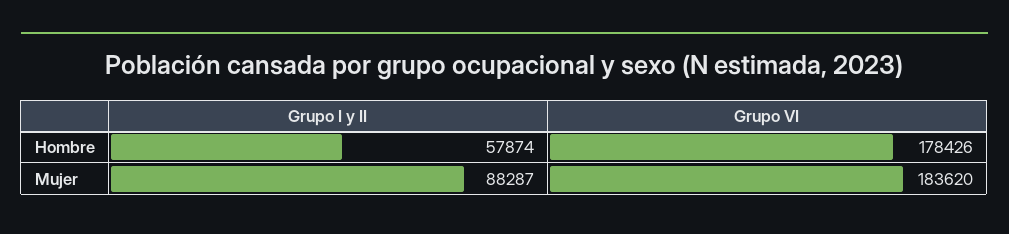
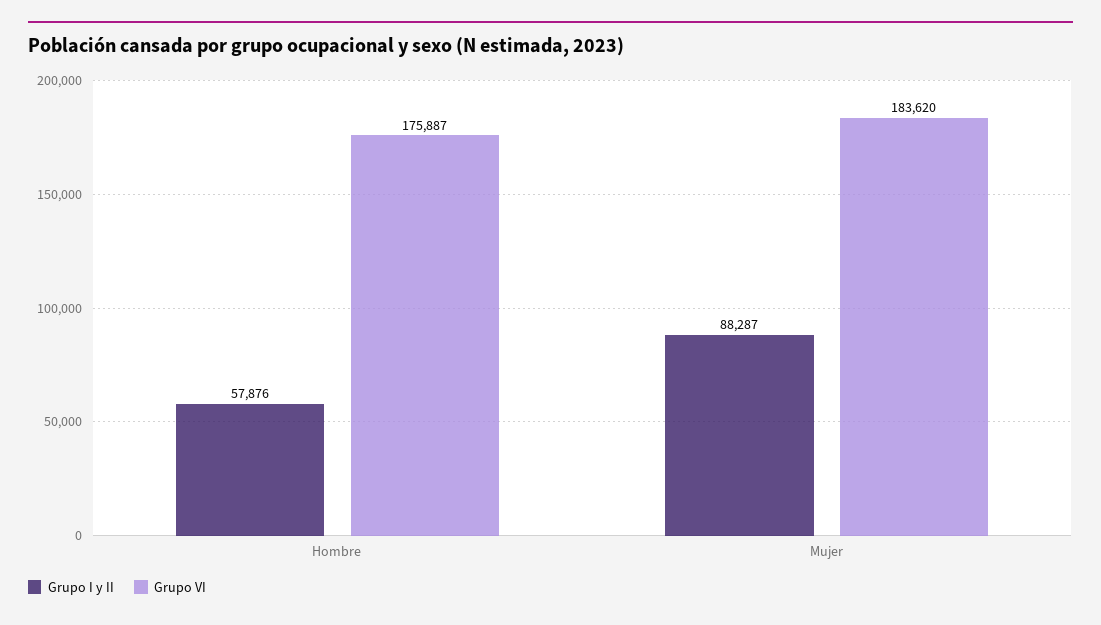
  {
    "Grupo I y II": {
-     "Hombre": 57874,
+     "Hombre": 57876,
      "Mujer": 88287
    },
    "Grupo VI": {
-     "Hombre": 178426,
+     "Hombre": 175887,
      "Mujer": 183620
    }
  }

